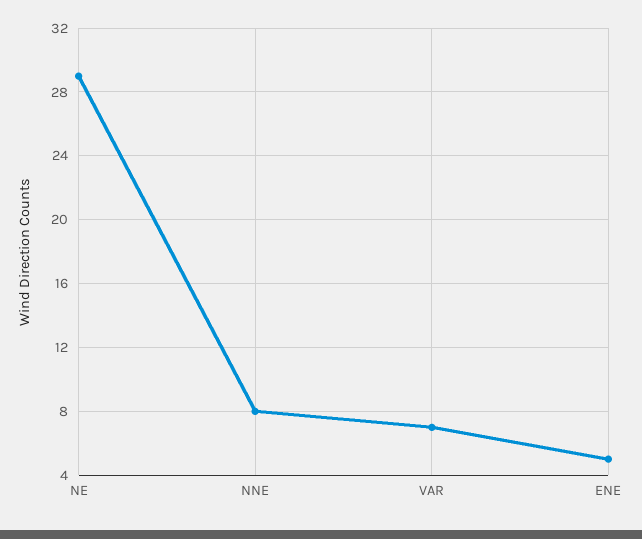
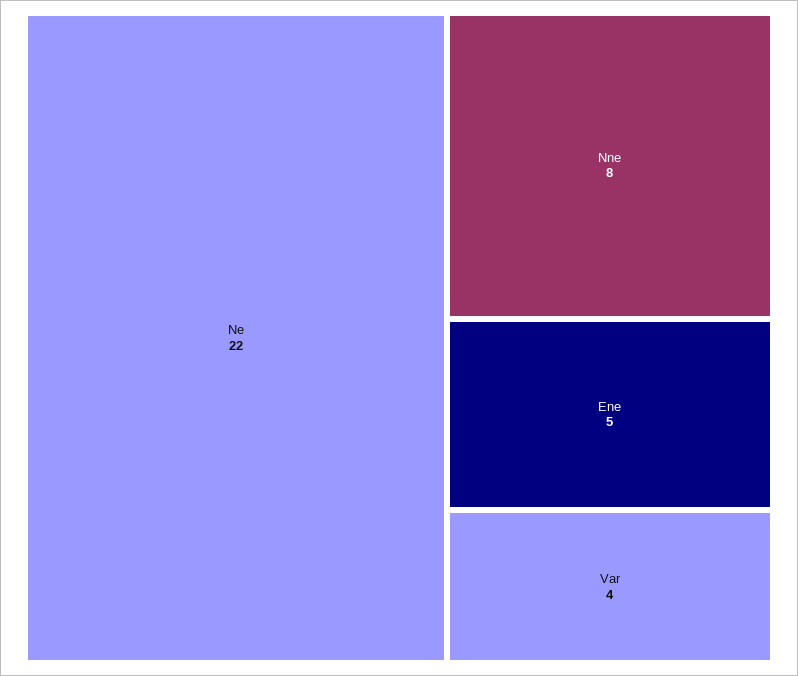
  {
-   "NE": 29,
+   "NE": 22,
    "NNE": 8,
-   "VAR": 7,
+   "VAR": 4,
    "ENE": 5
  }

